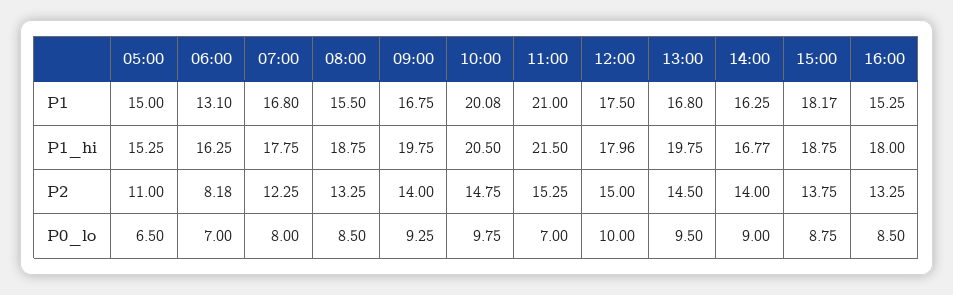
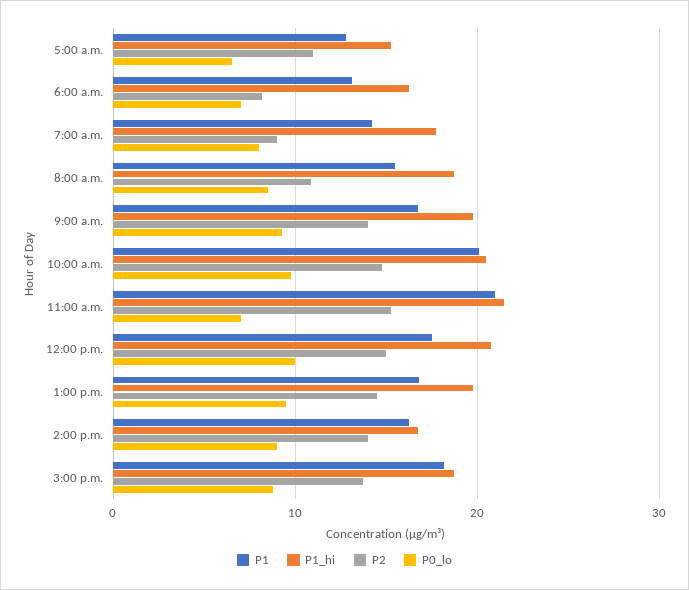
  {
    "P1": {
-     "05:00": 15,
+     "05:00": 13,
      "06:00": 13.1,
-     "07:00": 16.8,
+     "07:00": 14,
      "08:00": 15.5,
      "09:00": 16.75,
      "10:00": 20.08,
      "11:00": 21,
      "12:00": 17.5,
      "13:00": 16.8,
      "14:00": 16.25,
-     "15:00": 18.17,
+     "15:00": 18.17
-     "16:00": 15.25
    },
    "P1_hi": {
      "05:00": 15.25,
      "06:00": 16.25,
      "07:00": 17.75,
      "08:00": 18.75,
      "09:00": 19.75,
      "10:00": 20.5,
      "11:00": 21.5,
-     "12:00": 17.96,
+     "12:00": 21,
      "13:00": 19.75,
      "14:00": 16.77,
-     "15:00": 18.75,
+     "15:00": 18.75
-     "16:00": 18
    },
    "P2": {
      "05:00": 11,
      "06:00": 8.18,
-     "07:00": 12.25,
+     "07:00": 9,
-     "08:00": 13.25,
+     "08:00": 11,
      "09:00": 14,
      "10:00": 14.75,
      "11:00": 15.25,
      "12:00": 15,
      "13:00": 14.5,
      "14:00": 14,
-     "15:00": 13.75,
+     "15:00": 13.75
-     "16:00": 13.25
    },
    "P0_lo": {
      "05:00": 6.5,
      "06:00": 7,
      "07:00": 8,
      "08:00": 8.5,
      "09:00": 9.25,
      "10:00": 9.75,
      "11:00": 7,
      "12:00": 10,
      "13:00": 9.5,
      "14:00": 9,
-     "15:00": 8.75,
+     "15:00": 8.75
-     "16:00": 8.5
    }
  }

